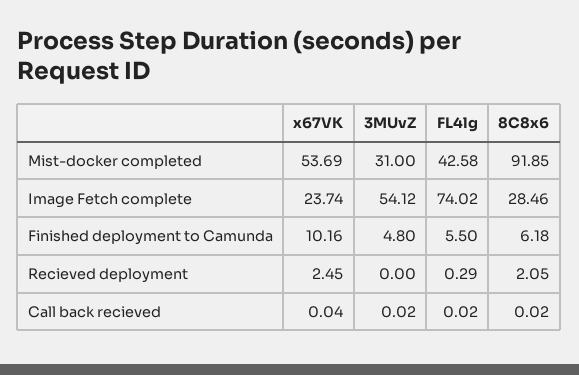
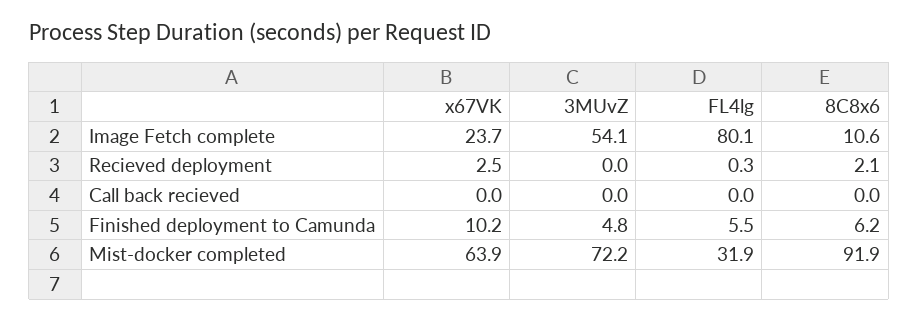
  {
    "x67VK": {
-     "Mist-docker completed": 53.69,
+     "Mist-docker completed": 63.9,
      "Image Fetch complete": 23.74,
      "Finished deployment to Camunda": 10.16,
      "Recieved deployment": 2.45,
      "Call back recieved": 0.04
    },
    "3MUvZ": {
-     "Mist-docker completed": 31,
+     "Mist-docker completed": 72.2,
      "Image Fetch complete": 54.12,
      "Finished deployment to Camunda": 4.8,
      "Recieved deployment": 0,
      "Call back recieved": 0.02
    },
    "FL4lg": {
-     "Mist-docker completed": 42.58,
+     "Mist-docker completed": 31.9,
-     "Image Fetch complete": 74.02,
+     "Image Fetch complete": 80.1,
      "Finished deployment to Camunda": 5.5,
      "Recieved deployment": 0.29,
      "Call back recieved": 0.02
    },
    "8C8x6": {
      "Mist-docker completed": 91.85,
-     "Image Fetch complete": 28.46,
+     "Image Fetch complete": 10.6,
      "Finished deployment to Camunda": 6.18,
      "Recieved deployment": 2.05,
      "Call back recieved": 0.02
    }
  }

